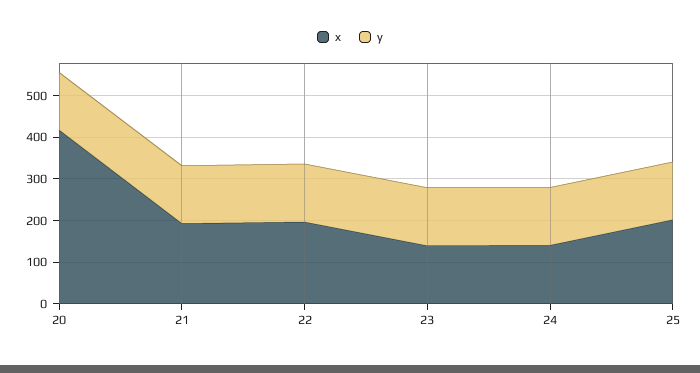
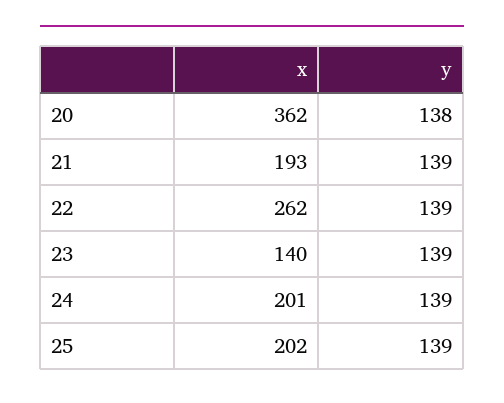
  {
    "x": {
-     "20": 420,
+     "20": 362,
      "21": 193,
-     "22": 200,
+     "22": 262,
      "23": 140,
-     "24": 140,
+     "24": 201,
      "25": 202
    },
    "y": {
      "20": 138,
      "21": 139,
      "22": 139,
      "23": 139,
      "24": 139,
      "25": 139
    }
  }

